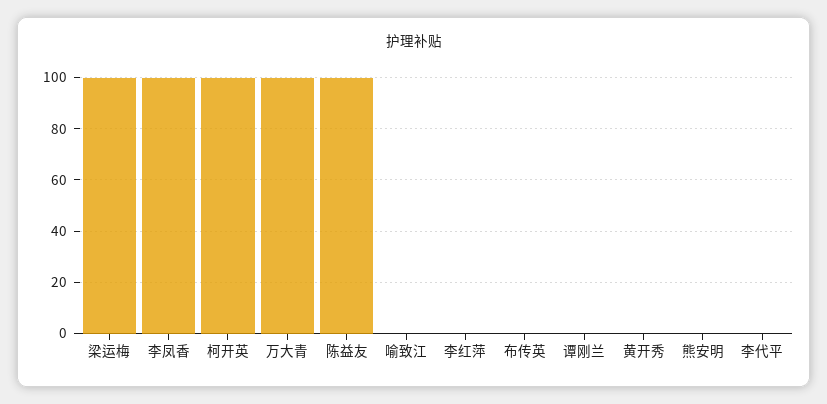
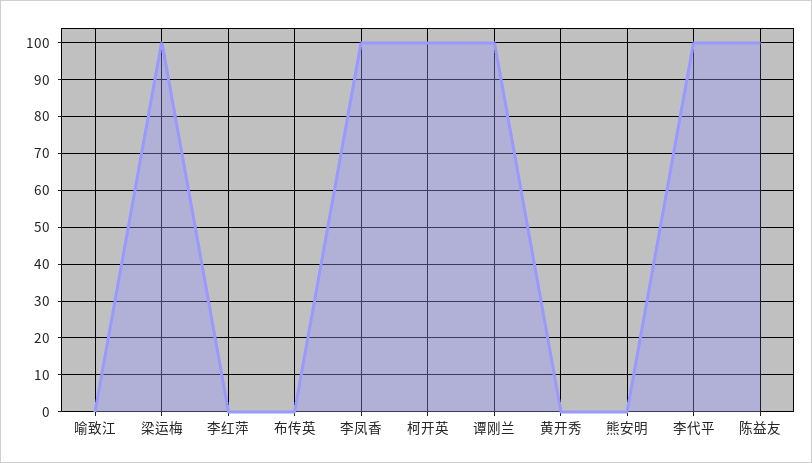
  {
    "梁运梅": 100,
    "李凤香": 100,
    "柯开英": 100,
-   "万大青": 100,
    "陈益友": 100,
    "喻致江": 0,
    "李红萍": 0,
    "布传英": 0,
-   "谭刚兰": 0,
+   "谭刚兰": 100,
    "黄开秀": 0,
    "熊安明": 0,
-   "李代平": 0
+   "李代平": 100
  }

